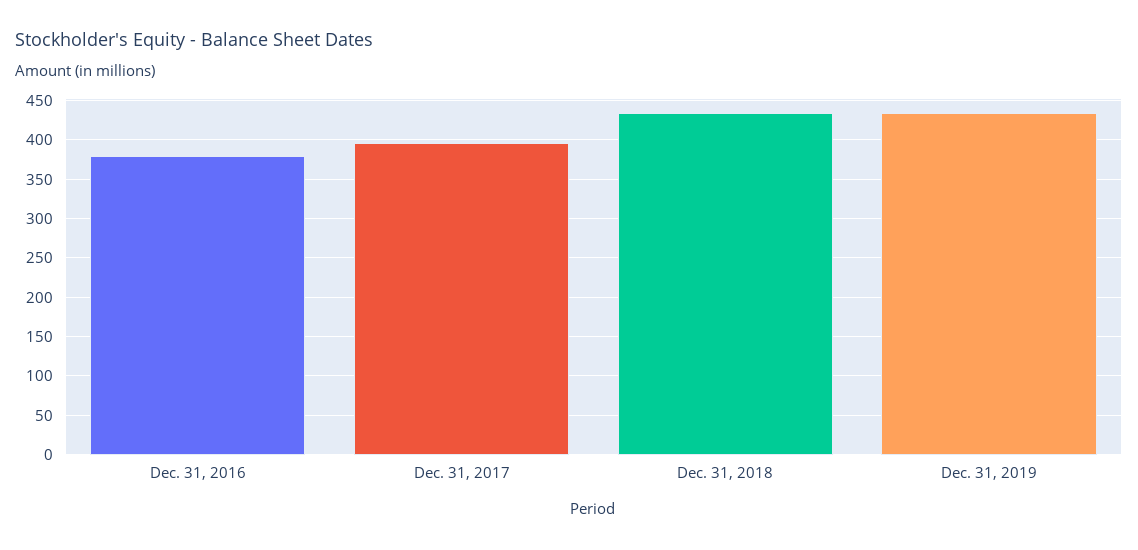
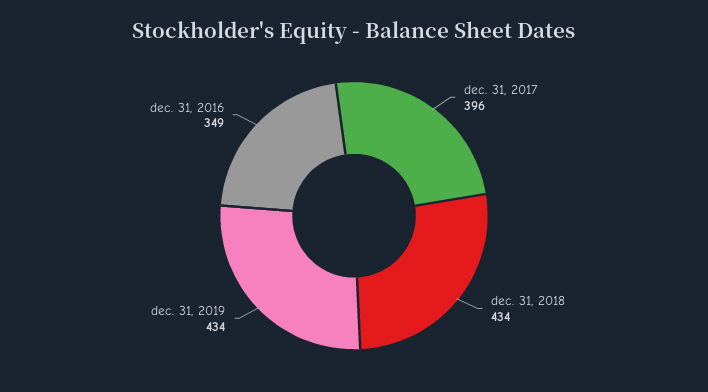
  {
-   "Dec. 31, 2016": 380,
+   "Dec. 31, 2016": 349,
    "Dec. 31, 2017": 396,
    "Dec. 31, 2018": 434,
    "Dec. 31, 2019": 434
  }

